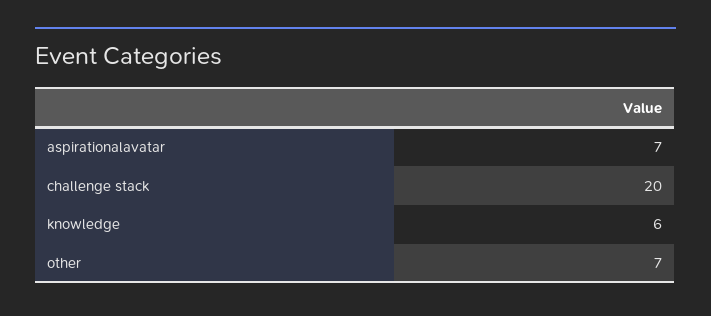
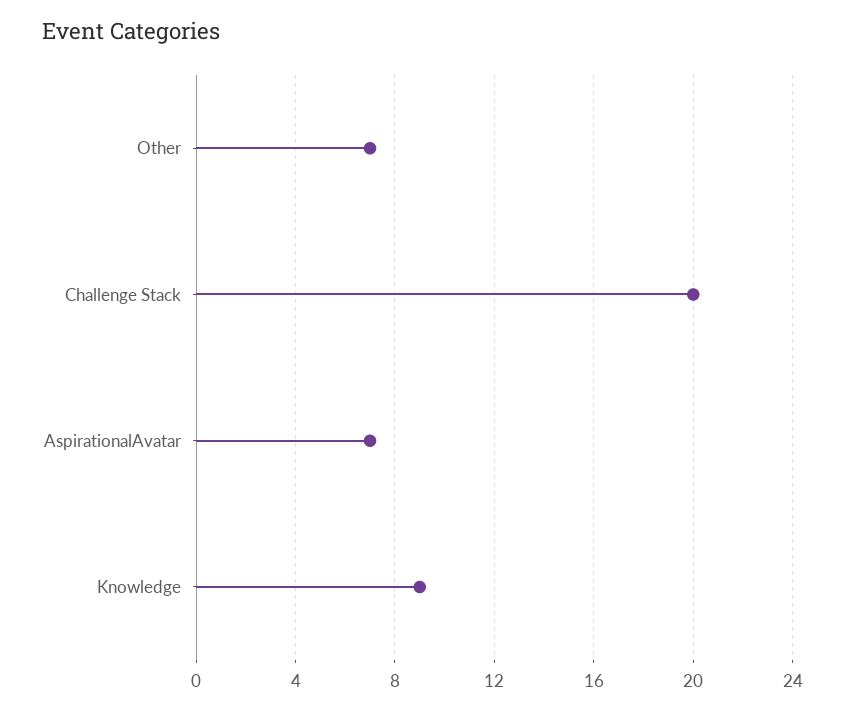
  {
    "aspirationalavatar": 7,
    "challenge stack": 20,
-   "knowledge": 6,
+   "knowledge": 9,
    "other": 7
  }

